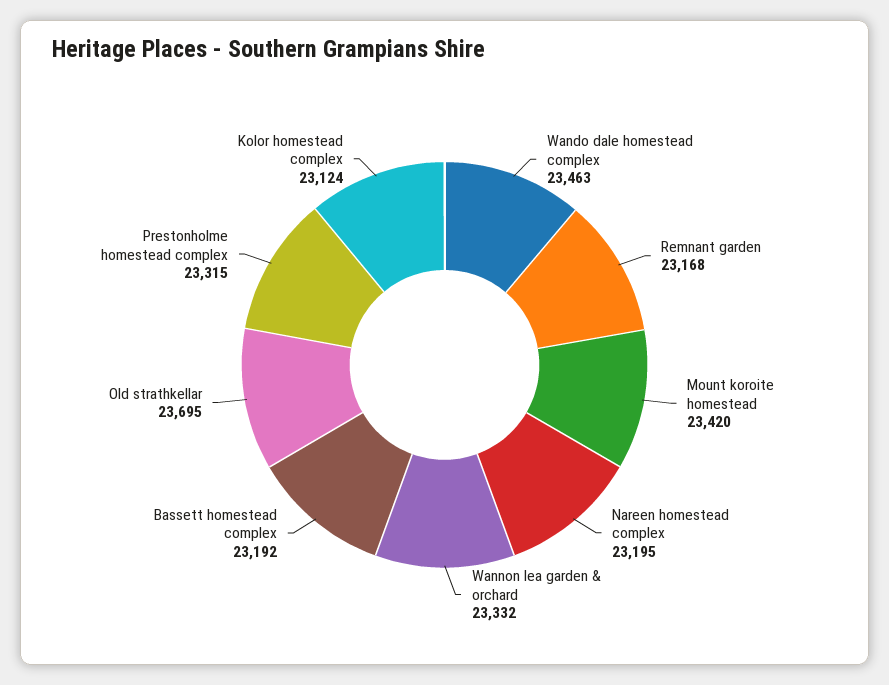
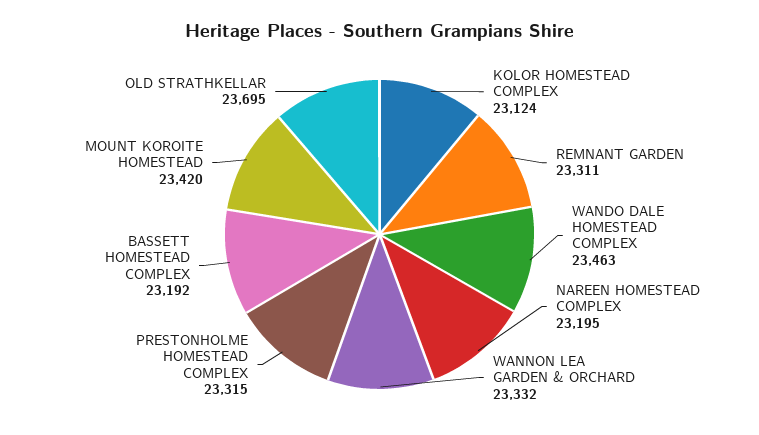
  {
    "Wando dale homestead complex": 23463,
-   "Remnant garden": 23168,
+   "Remnant garden": 23311,
    "Mount koroite homestead": 23420,
    "Nareen homestead complex": 23195,
    "Wannon lea garden & orchard": 23332,
    "Bassett homestead complex": 23192,
    "Old strathkellar": 23695,
    "Prestonholme homestead complex": 23315,
    "Kolor homestead complex": 23124
  }

